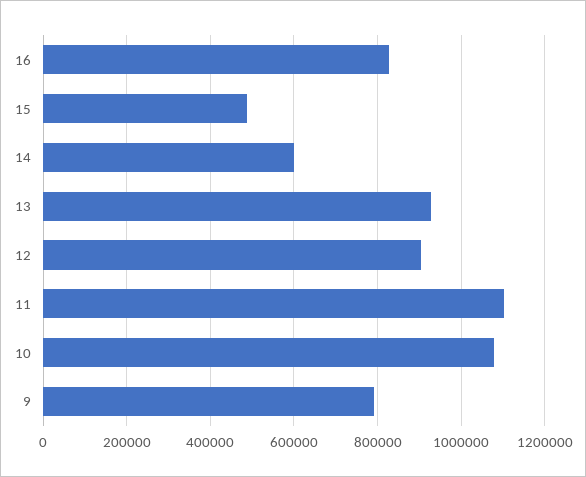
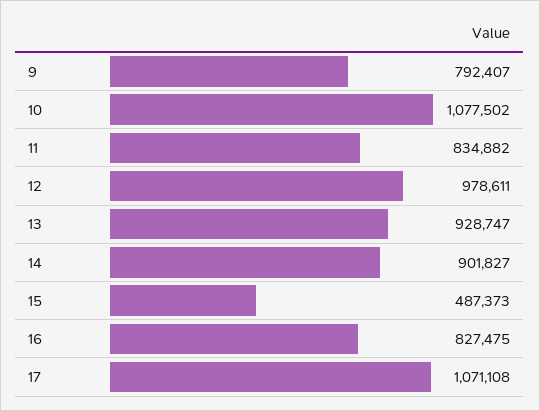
  {
    "16": 827475,
    "15": 487373,
-   "14": 600000,
+   "14": 901827,
    "13": 928747,
-   "12": 900000,
+   "12": 978611,
-   "11": 1100000,
+   "11": 834882,
    "10": 1077502,
-   "9": 792407
+   "9": 792407,
+   "17": 1071108
  }

